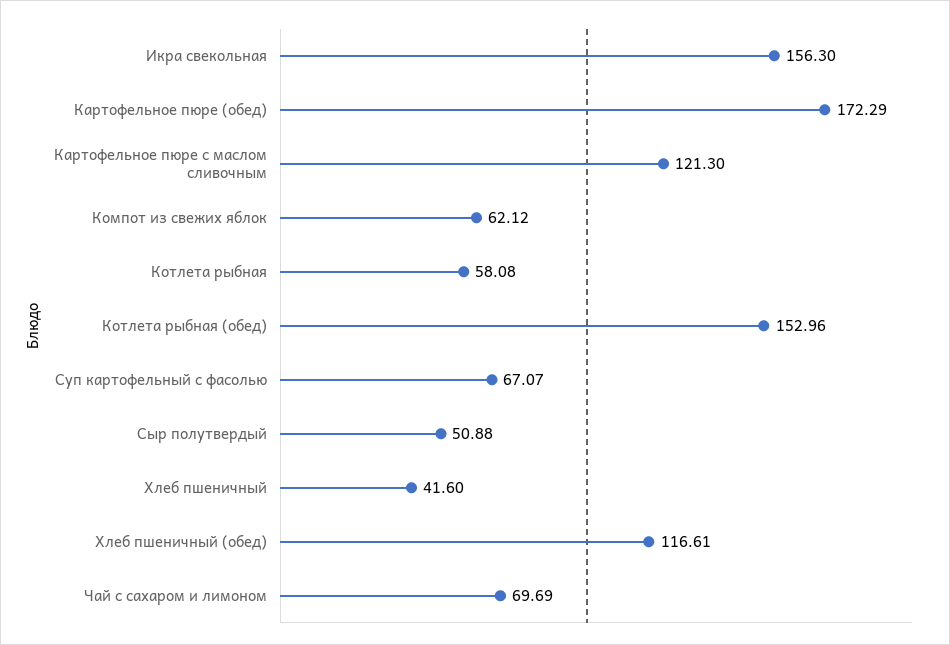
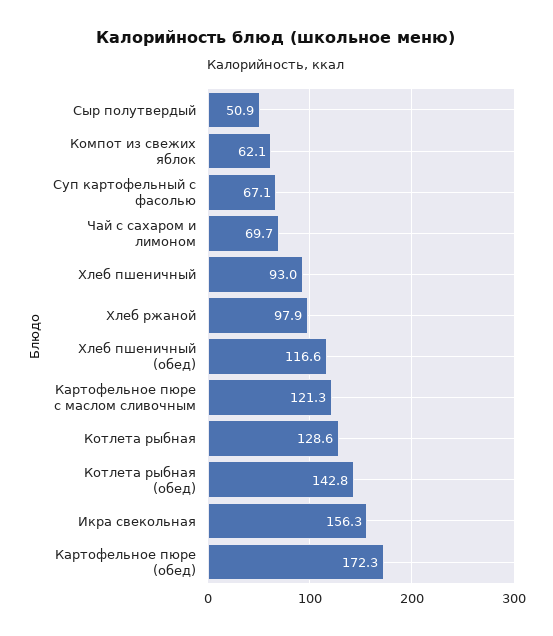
  {
    "Икра свекольная": 156.3,
    "Картофельное пюре (обед)": 172.29,
    "Картофельное пюре с маслом сливочным": 121.3,
    "Компот из свежих яблок": 62.12,
-   "Котлета рыбная": 58.08,
+   "Котлета рыбная": 128.6,
-   "Котлета рыбная (обед)": 152.96,
+   "Котлета рыбная (обед)": 142.8,
    "Суп картофельный с фасолью": 67.07,
    "Сыр полутвердый": 50.88,
-   "Хлеб пшеничный": 41.6,
+   "Хлеб пшеничный": 93,
    "Хлеб пшеничный (обед)": 116.61,
-   "Чай с сахаром и лимоном": 69.69
+   "Чай с сахаром и лимоном": 69.69,
+   "Хлеб ржаной": 97.9
  }

